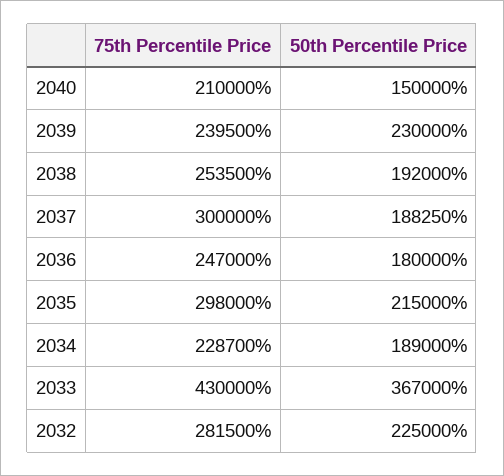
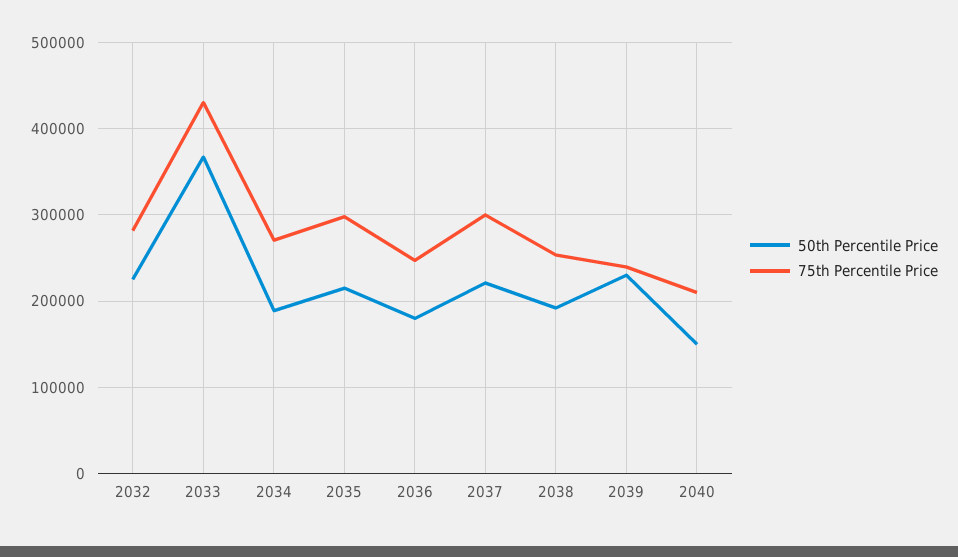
  {
    "75th Percentile Price": {
      "2040": 210000,
      "2039": 239500,
      "2038": 253500,
      "2037": 300000,
      "2036": 247000,
      "2035": 298000,
-     "2034": 228700,
+     "2034": 270000,
      "2033": 430000,
      "2032": 281500
    },
    "50th Percentile Price": {
      "2040": 150000,
      "2039": 230000,
      "2038": 192000,
-     "2037": 188250,
+     "2037": 220000,
      "2036": 180000,
      "2035": 215000,
      "2034": 189000,
      "2033": 367000,
      "2032": 225000
    }
  }

